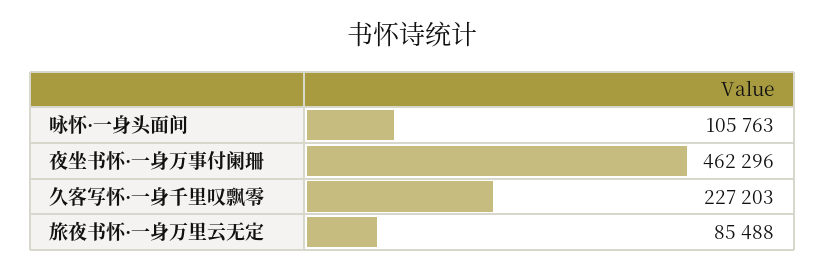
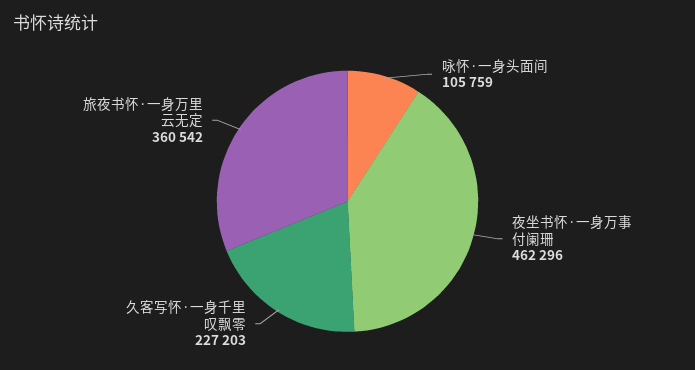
  {
-   "咏怀·一身头面间": 105763,
+   "咏怀·一身头面间": 105759,
    "夜坐书怀·一身万事付阑珊": 462296,
    "久客写怀·一身千里叹飘零": 227203,
-   "旅夜书怀·一身万里云无定": 85488
+   "旅夜书怀·一身万里云无定": 360542
  }

